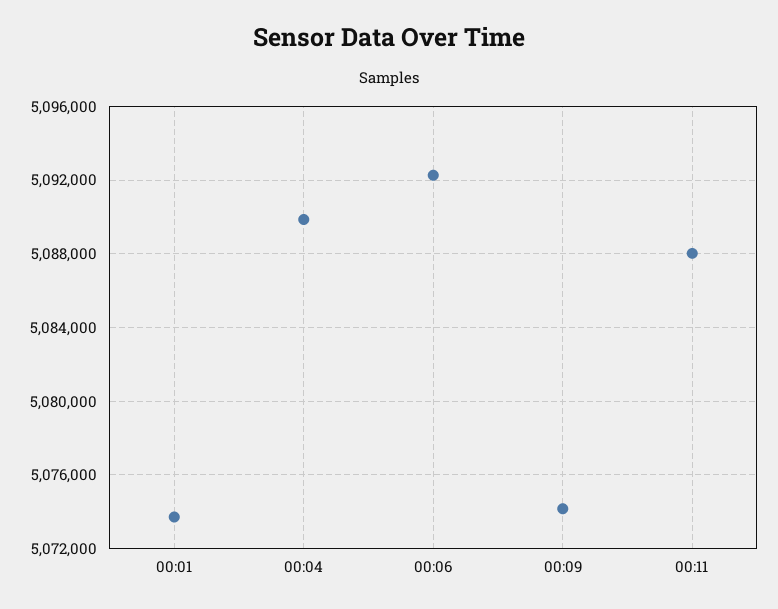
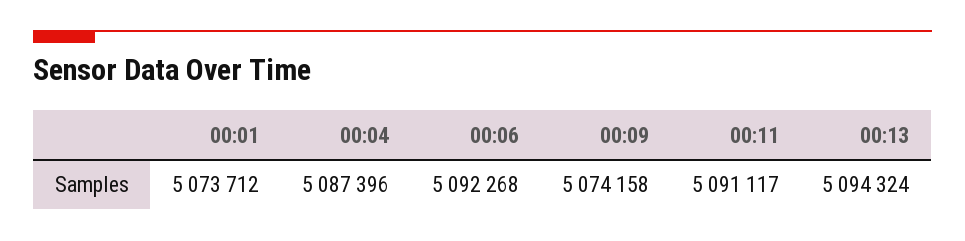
  {
    "00:01": 5073712,
-   "00:04": 5090000,
+   "00:04": 5087396,
    "00:06": 5092268,
    "00:09": 5074158,
-   "00:11": 5088000
+   "00:11": 5091117,
+   "00:13": 5094324
  }

